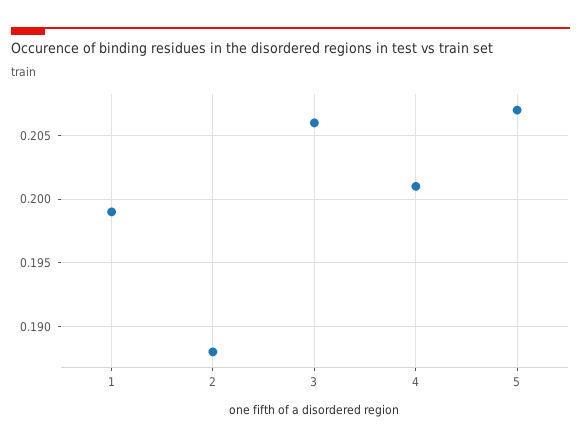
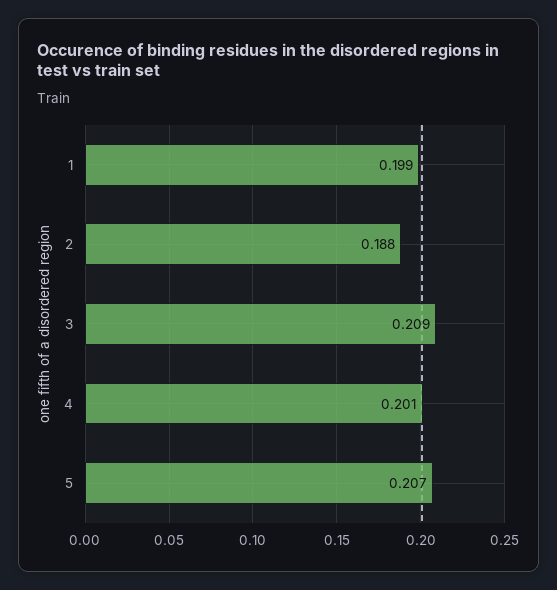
  {
    "1": 0.199,
    "2": 0.188,
-   "3": 0.206,
+   "3": 0.209,
    "4": 0.201,
    "5": 0.207
  }

